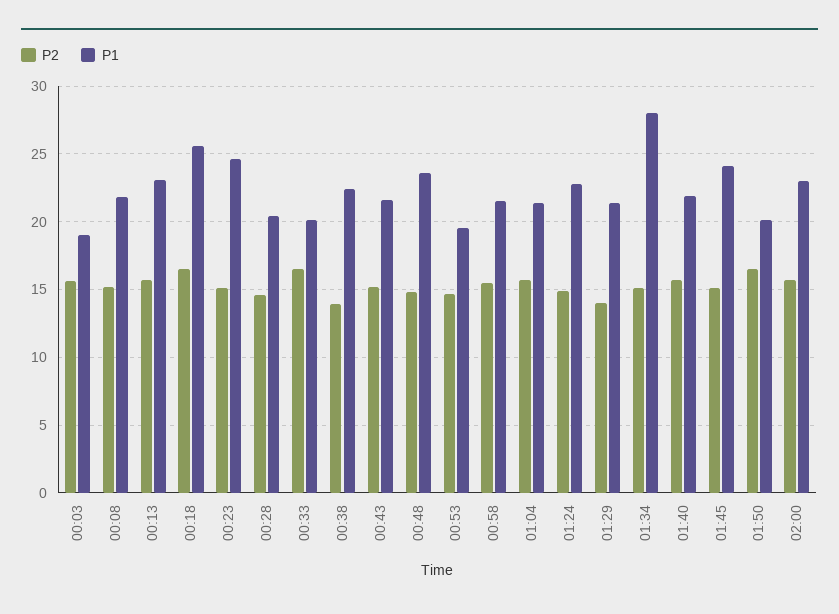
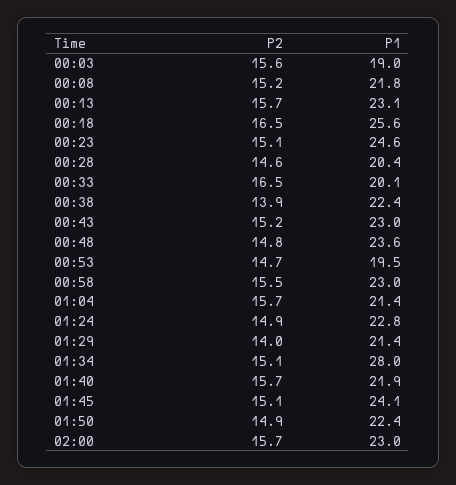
  {
    "P2": {
      "00:03": 15.6,
      "00:08": 15.2,
      "00:13": 15.7,
      "00:18": 16.5,
      "00:23": 15.1,
      "00:28": 14.6,
      "00:33": 16.5,
      "00:38": 13.9,
      "00:43": 15.2,
      "00:48": 14.8,
      "00:53": 14.7,
      "00:58": 15.5,
      "01:04": 15.7,
      "01:24": 14.9,
      "01:29": 14,
      "01:34": 15.1,
      "01:40": 15.7,
      "01:45": 15.1,
-     "01:50": 16.5,
+     "01:50": 14.9,
      "02:00": 15.7
    },
    "P1": {
      "00:03": 19,
      "00:08": 21.8,
      "00:13": 23.1,
      "00:18": 25.6,
      "00:23": 24.6,
      "00:28": 20.4,
      "00:33": 20.1,
      "00:38": 22.4,
-     "00:43": 21.5,
+     "00:43": 23,
      "00:48": 23.6,
      "00:53": 19.5,
-     "00:58": 21.5,
+     "00:58": 23,
      "01:04": 21.4,
      "01:24": 22.8,
      "01:29": 21.4,
      "01:34": 28,
      "01:40": 21.9,
      "01:45": 24.1,
-     "01:50": 20,
+     "01:50": 22.4,
      "02:00": 23
    }
  }

